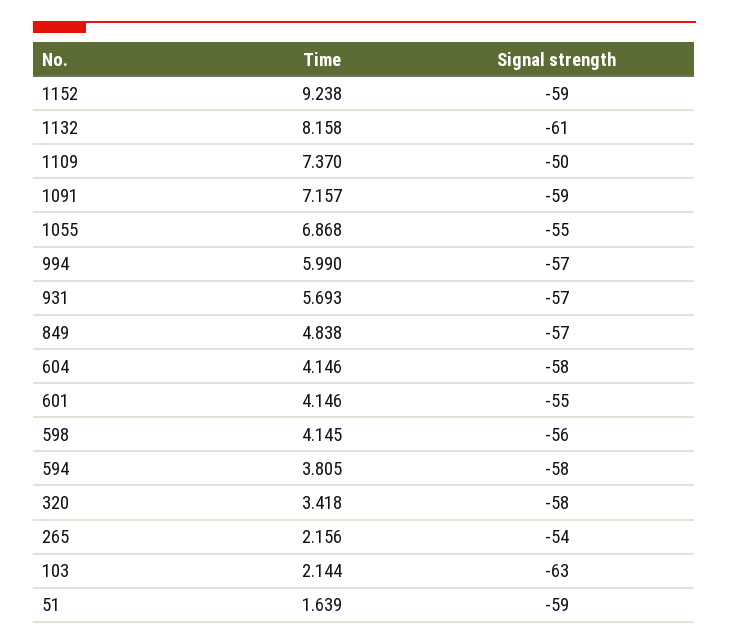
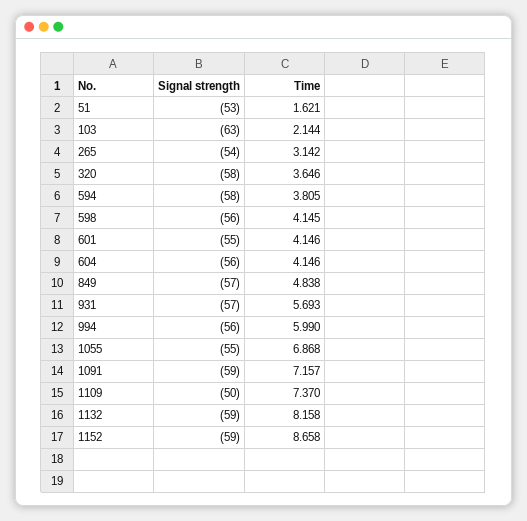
  {
    "Time": {
-     "1152": 9.238,
+     "1152": 8.658,
      "1132": 8.158,
      "1109": 7.37,
      "1091": 7.157,
      "1055": 6.868,
      "994": 5.99,
      "931": 5.693,
      "849": 4.838,
      "604": 4.146,
      "601": 4.146,
      "598": 4.145,
      "594": 3.805,
-     "320": 3.418,
+     "320": 3.646,
-     "265": 2.156,
+     "265": 3.142,
      "103": 2.144,
-     "51": 1.639
+     "51": 1.621
    },
    "Signal strength": {
      "1152": -59,
-     "1132": -61,
+     "1132": -59,
      "1109": -50,
      "1091": -59,
      "1055": -55,
-     "994": -57,
+     "994": -56,
      "931": -57,
      "849": -57,
-     "604": -58,
+     "604": -56,
      "601": -55,
      "598": -56,
      "594": -58,
      "320": -58,
      "265": -54,
      "103": -63,
-     "51": -59
+     "51": -53
    }
  }

